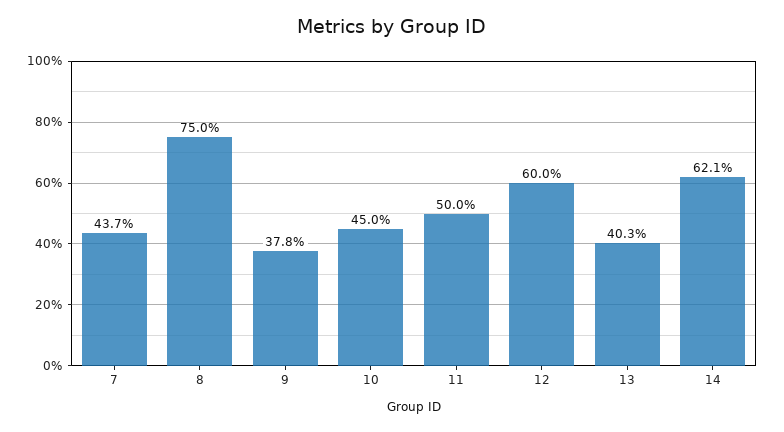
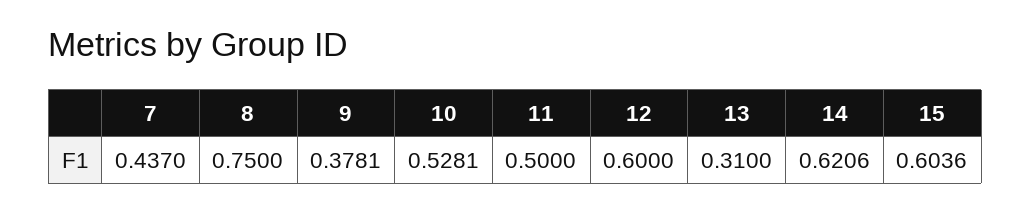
  {
    "7": 0.437,
    "8": 0.75,
    "9": 0.3781,
-   "10": 0.45,
+   "10": 0.5281,
    "11": 0.5,
    "12": 0.6,
-   "13": 0.403,
+   "13": 0.31,
-   "14": 0.6206
+   "14": 0.6206,
+   "15": 0.6036
  }

